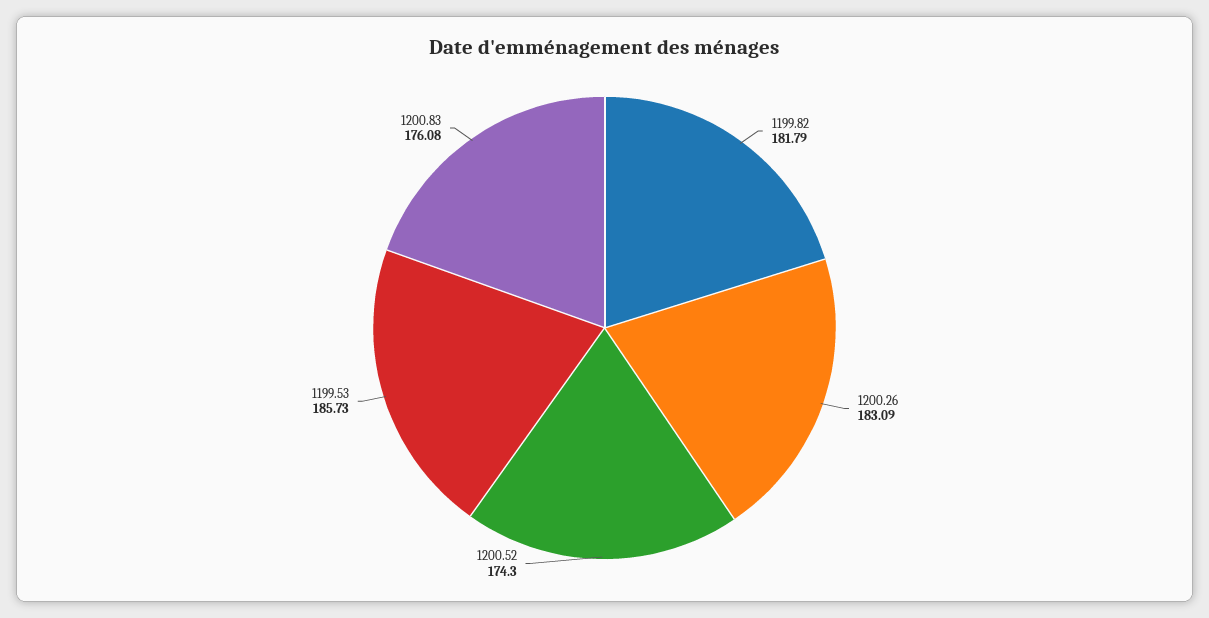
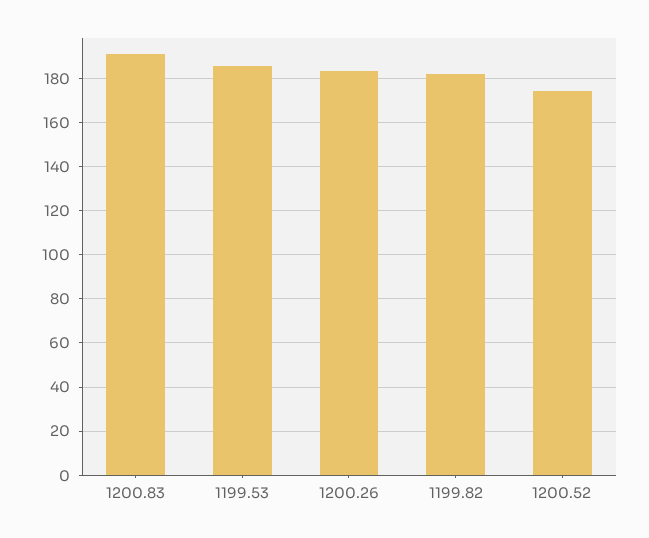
  {
    "1199.82": 181.79,
    "1200.26": 183.09,
    "1200.52": 174.3,
    "1199.53": 185.73,
-   "1200.83": 176.08
+   "1200.83": 190
  }

